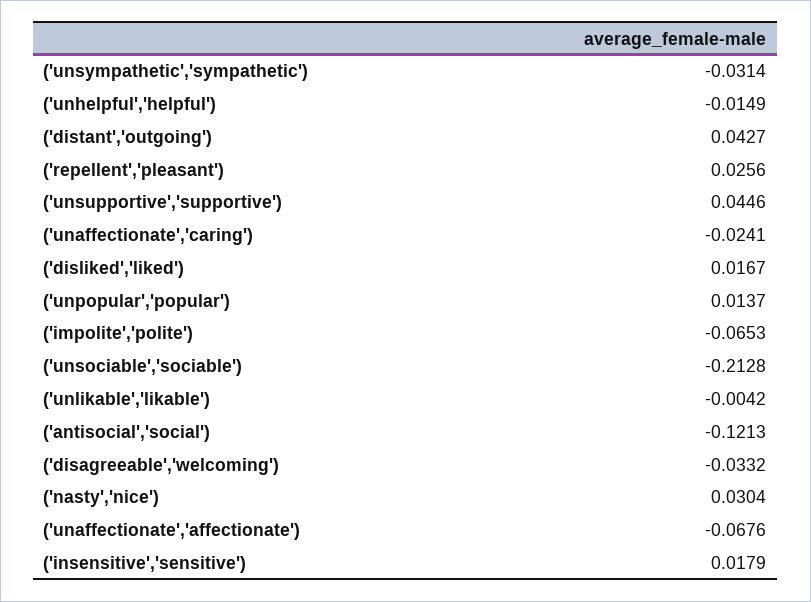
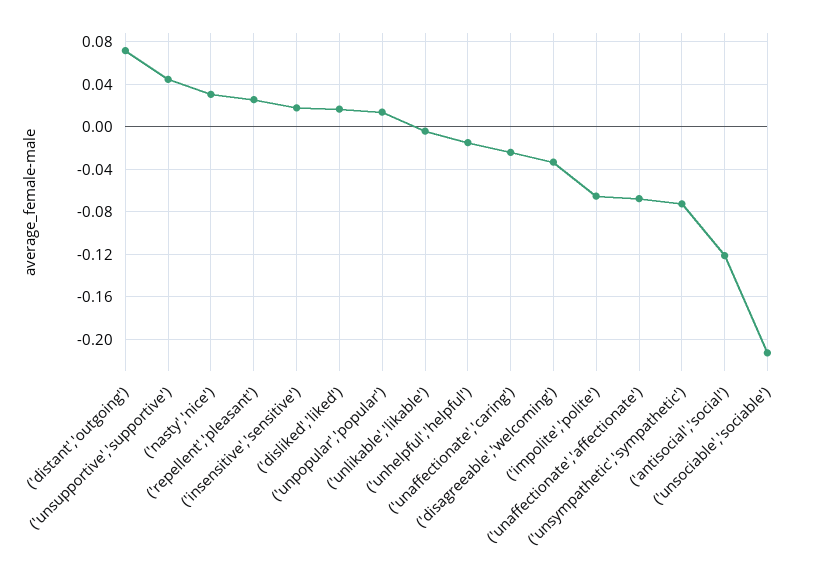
  {
-   "('unsympathetic','sympathetic')": -0.0314,
+   "('unsympathetic','sympathetic')": -0.07,
    "('unhelpful','helpful')": -0.0149,
-   "('distant','outgoing')": 0.0427,
+   "('distant','outgoing')": 0.07,
    "('repellent','pleasant')": 0.0256,
    "('unsupportive','supportive')": 0.0446,
    "('unaffectionate','caring')": -0.0241,
    "('disliked','liked')": 0.0167,
    "('unpopular','popular')": 0.0137,
    "('impolite','polite')": -0.0653,
    "('unsociable','sociable')": -0.2128,
    "('unlikable','likable')": -0.0042,
    "('antisocial','social')": -0.1213,
    "('disagreeable','welcoming')": -0.0332,
    "('nasty','nice')": 0.0304,
    "('unaffectionate','affectionate')": -0.0676,
    "('insensitive','sensitive')": 0.0179
  }

